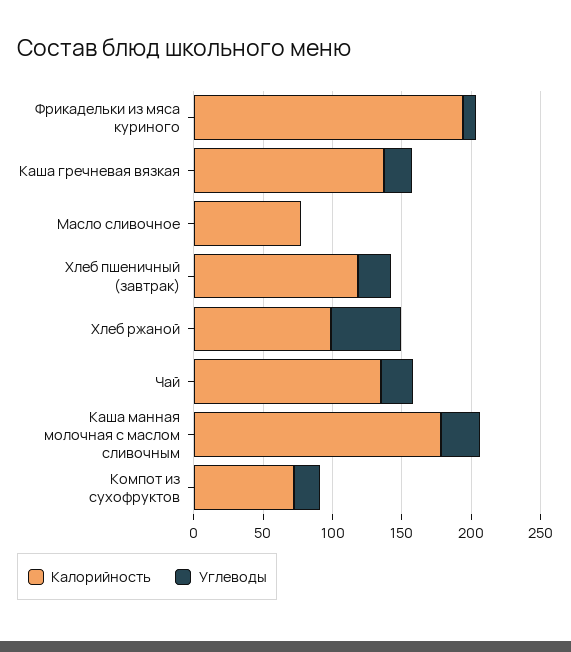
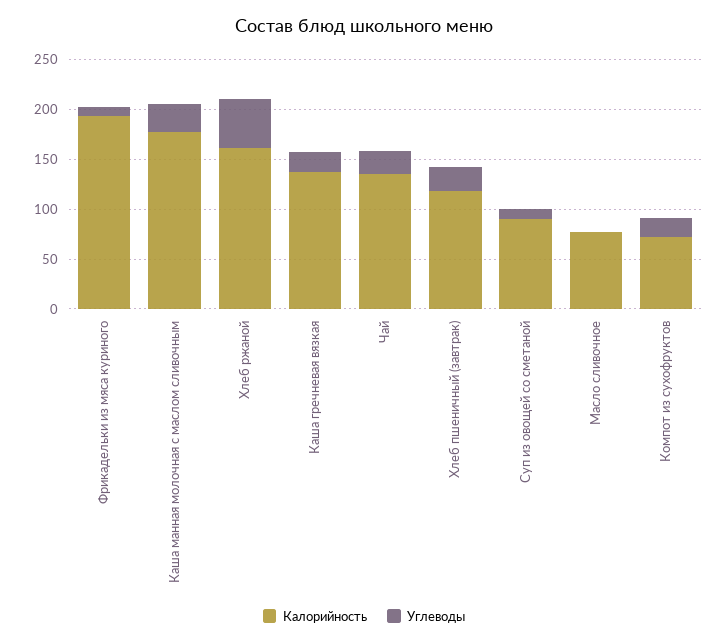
  {
    "Калорийность": {
      "Фрикадельки из мяса куриного": 190,
      "Каша гречневая вязкая": 140,
      "Масло сливочное": 80,
      "Хлеб пшеничный (завтрак)": 120,
-     "Хлеб ржаной": 100,
+     "Хлеб ржаной": 160,
      "Чай": 140,
      "Каша манная молочная с маслом сливочным": 180,
-     "Компот из сухофруктов": 70
+     "Компот из сухофруктов": 70,
+     "Суп из овощей со сметаной": 90
    },
    "Углеводы": {
      "Фрикадельки из мяса куриного": 10,
      "Каша гречневая вязкая": 20,
      "Масло сливочное": 0,
      "Хлеб пшеничный (завтрак)": 20,
      "Хлеб ржаной": 50,
      "Чай": 20,
      "Каша манная молочная с маслом сливочным": 30,
-     "Компот из сухофруктов": 20
+     "Компот из сухофруктов": 20,
+     "Суп из овощей со сметаной": 10
    }
  }

